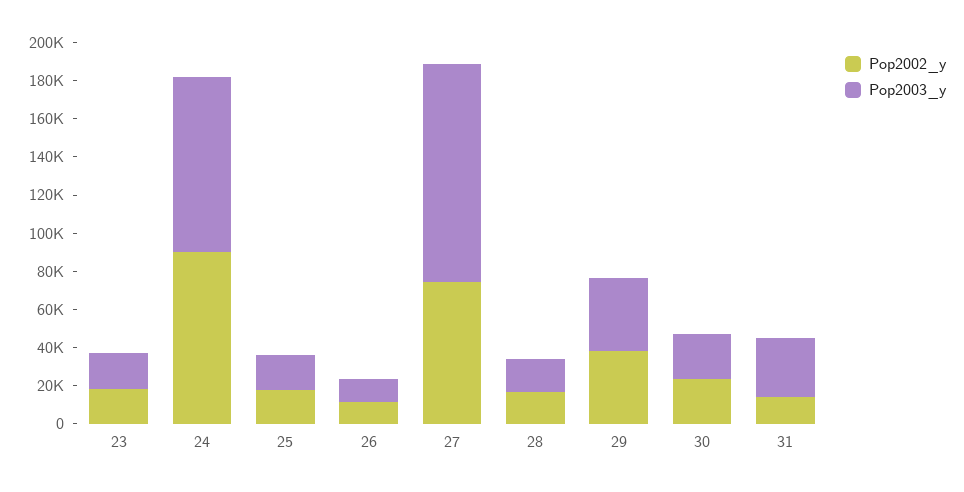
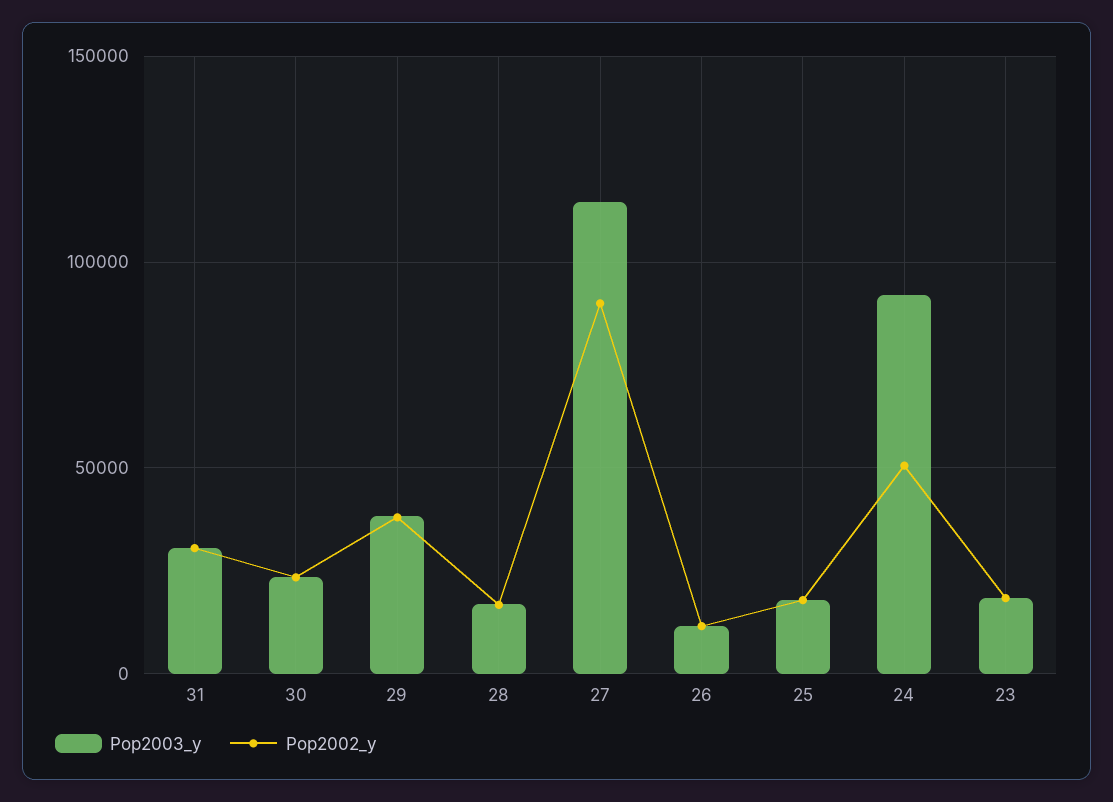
  {
    "Pop2002_y": {
      "23": 20000,
-     "24": 90000,
+     "24": 50000,
      "25": 20000,
      "26": 10000,
-     "27": 75000,
+     "27": 90000,
      "28": 15000,
      "29": 40000,
      "30": 25000,
-     "31": 15000
+     "31": 30000
    },
    "Pop2003_y": {
      "23": 20000,
      "24": 90000,
      "25": 20000,
      "26": 10000,
      "27": 115000,
      "28": 15000,
      "29": 40000,
      "30": 25000,
      "31": 30000
    }
  }

